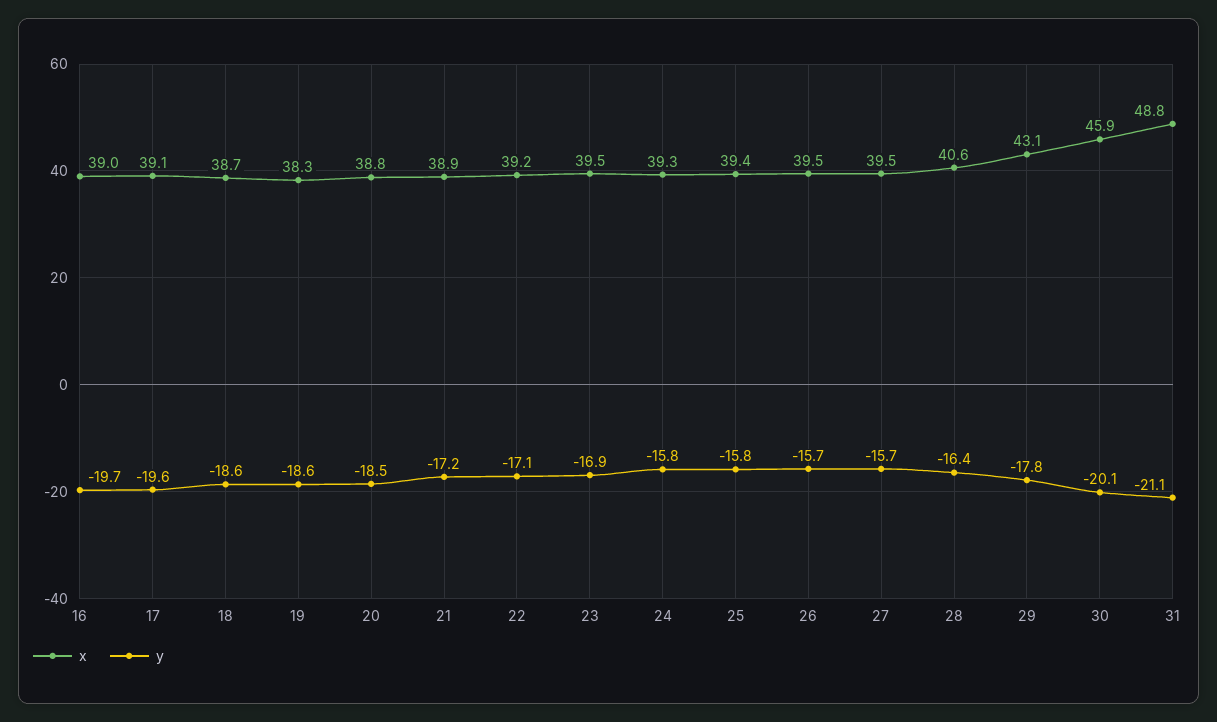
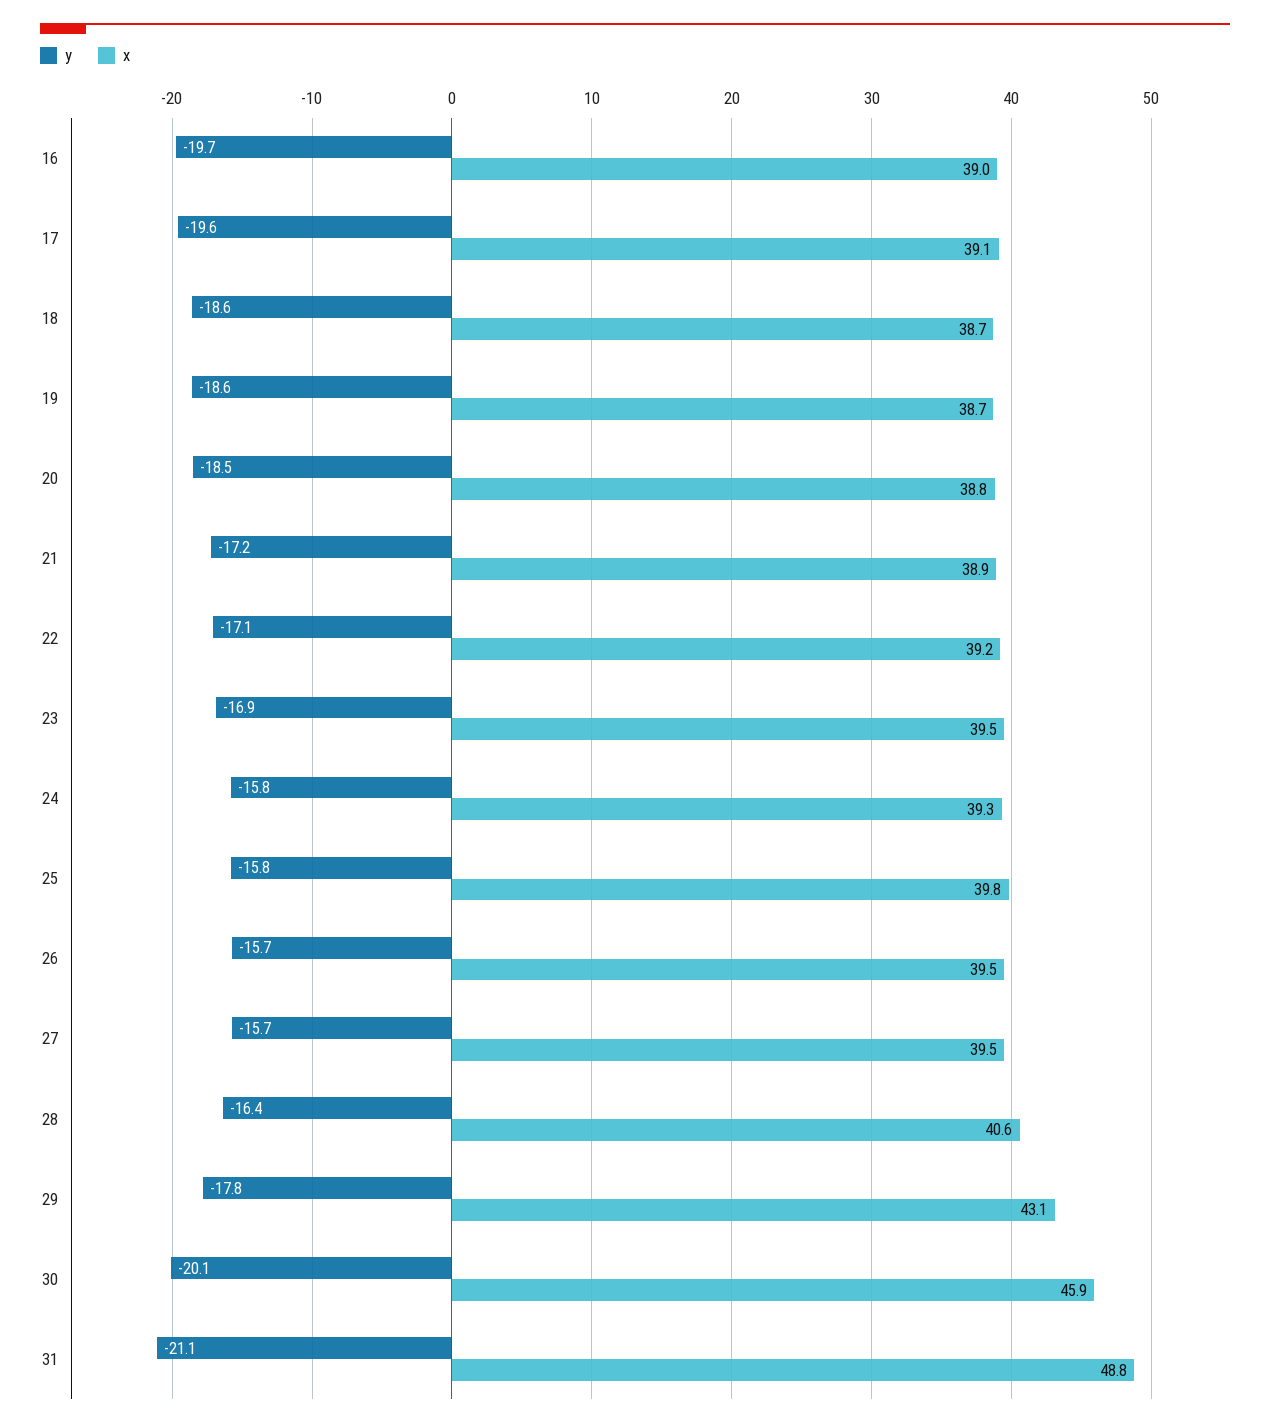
  {
    "x": {
      "16": 39,
      "17": 39.1,
      "18": 38.7,
-     "19": 38.3,
+     "19": 38.7,
      "20": 38.8,
      "21": 38.9,
      "22": 39.2,
      "23": 39.5,
      "24": 39.3,
-     "25": 39.4,
+     "25": 39.8,
      "26": 39.5,
      "27": 39.5,
      "28": 40.6,
      "29": 43.1,
      "30": 45.9,
      "31": 48.8
    },
    "y": {
      "16": -19.7,
      "17": -19.6,
      "18": -18.6,
      "19": -18.6,
      "20": -18.5,
      "21": -17.2,
      "22": -17.1,
      "23": -16.9,
      "24": -15.8,
      "25": -15.8,
      "26": -15.7,
      "27": -15.7,
      "28": -16.4,
      "29": -17.8,
      "30": -20.1,
      "31": -21.1
    }
  }

